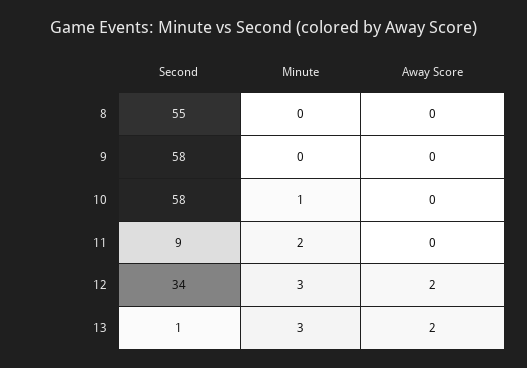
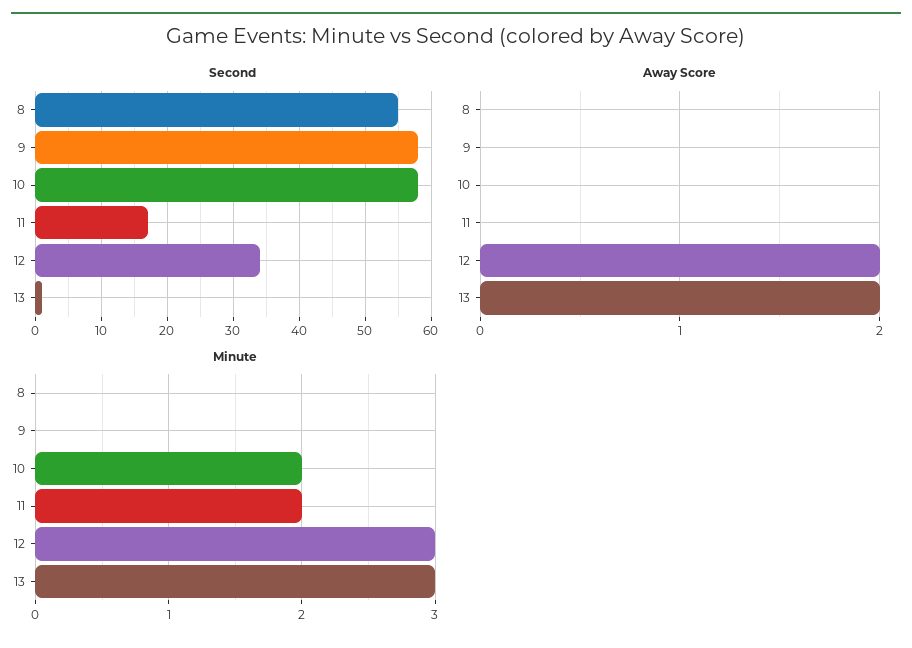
  {
    "Second": {
      "8": 55,
      "9": 58,
      "10": 58,
-     "11": 9,
+     "11": 17,
      "12": 34,
      "13": 1
    },
    "Minute": {
      "8": 0,
      "9": 0,
-     "10": 1,
+     "10": 2,
      "11": 2,
      "12": 3,
      "13": 3
    },
    "Away Score": {
      "8": 0,
      "9": 0,
      "10": 0,
      "11": 0,
      "12": 2,
      "13": 2
    }
  }

